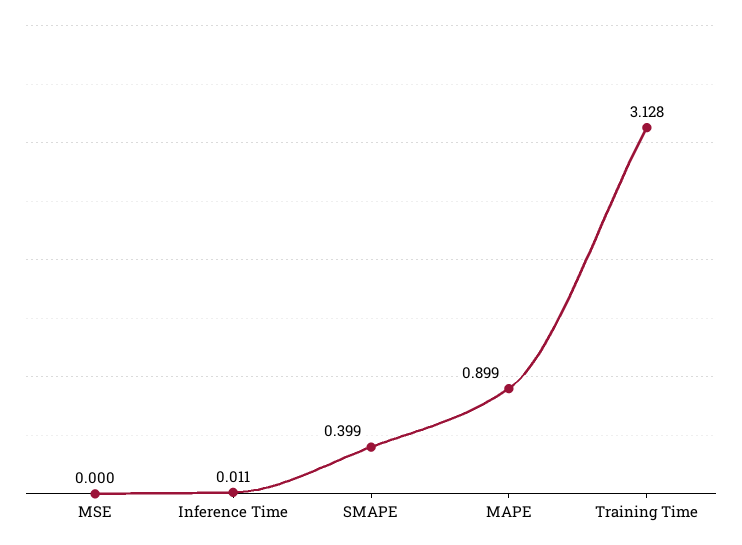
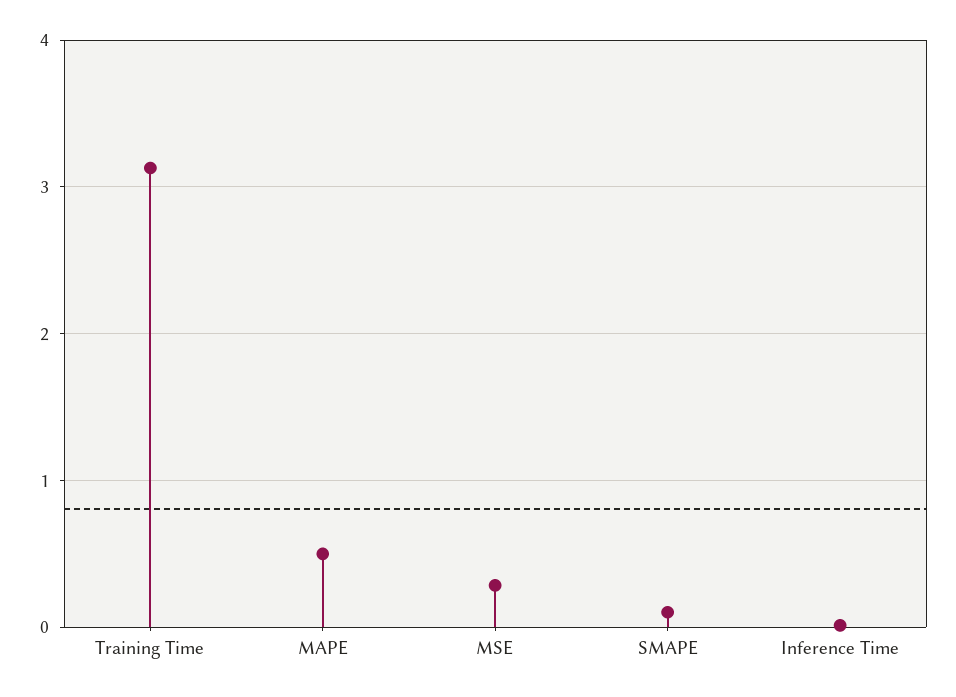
  {
-   "MSE": 0,
+   "MSE": 0.3,
    "Inference Time": 0.011,
-   "SMAPE": 0.399,
+   "SMAPE": 0.1,
-   "MAPE": 0.899,
+   "MAPE": 0.5,
    "Training Time": 3.128
  }

